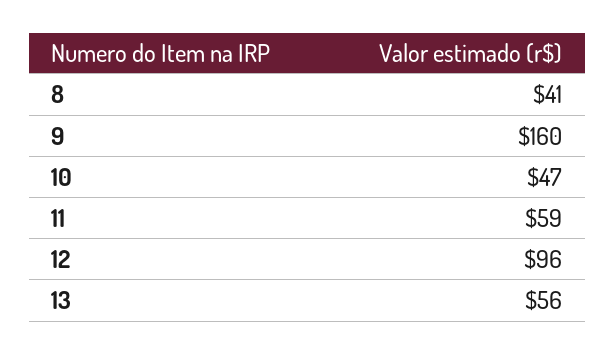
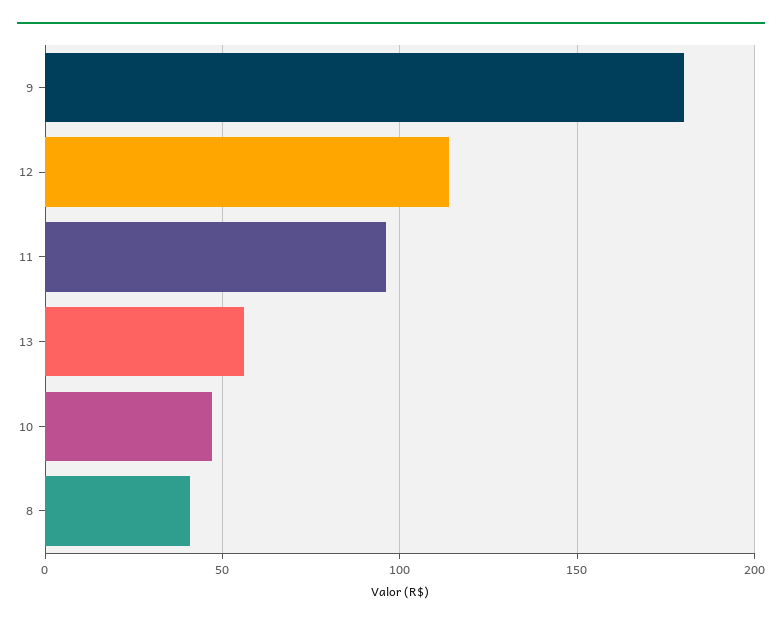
  {
    "8": 41,
-   "9": 160,
+   "9": 180,
    "10": 47,
-   "11": 59,
+   "11": 95,
-   "12": 96,
+   "12": 115,
    "13": 56
  }

